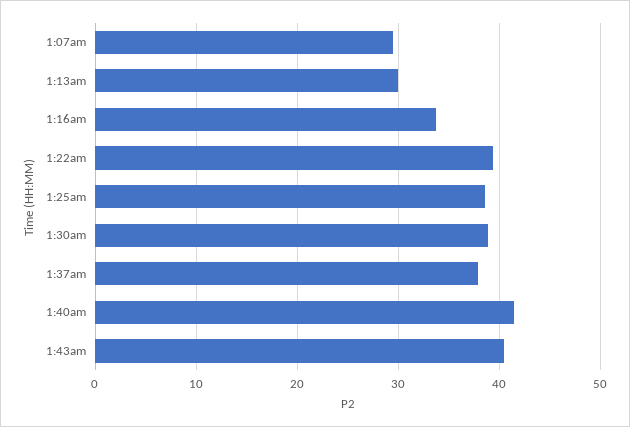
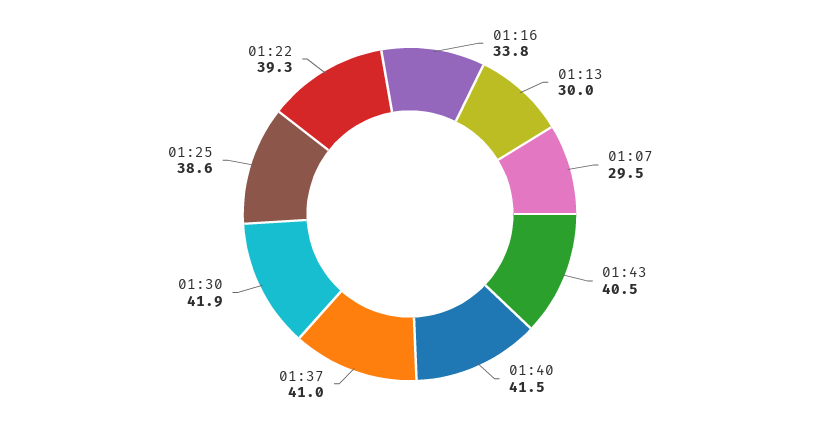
  {
    "1:07am": 29.5,
    "1:13am": 30,
    "1:16am": 33.8,
    "1:22am": 39.3,
    "1:25am": 38.6,
-   "1:30am": 39,
+   "1:30am": 41.9,
-   "1:37am": 38,
+   "1:37am": 41,
    "1:40am": 41.5,
    "1:43am": 40.5
  }

